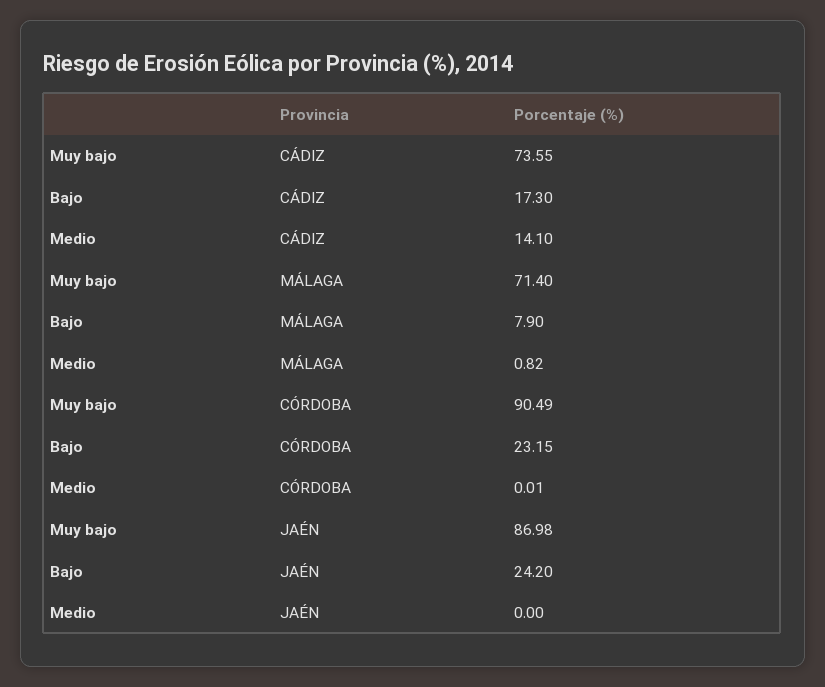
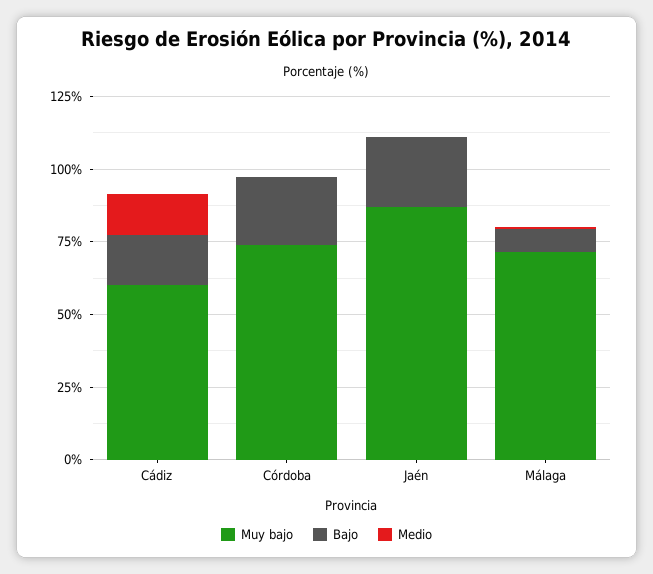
  {
    "Muy bajo": {
-     "CÁDIZ": 73.55,
+     "CÁDIZ": 60,
      "MÁLAGA": 71.4,
-     "CÓRDOBA": 90.49,
+     "CÓRDOBA": 75,
      "JAÉN": 86.98
    },
    "Bajo": {
      "CÁDIZ": 17.3,
      "MÁLAGA": 7.9,
      "CÓRDOBA": 23.15,
      "JAÉN": 24.2
    },
    "Medio": {
      "CÁDIZ": 14.1,
      "MÁLAGA": 0.82,
      "CÓRDOBA": 0.01,
      "JAÉN": 0
    }
  }

